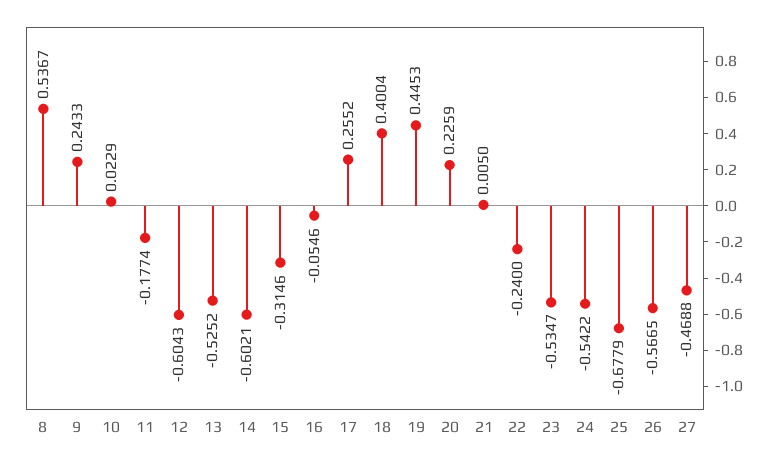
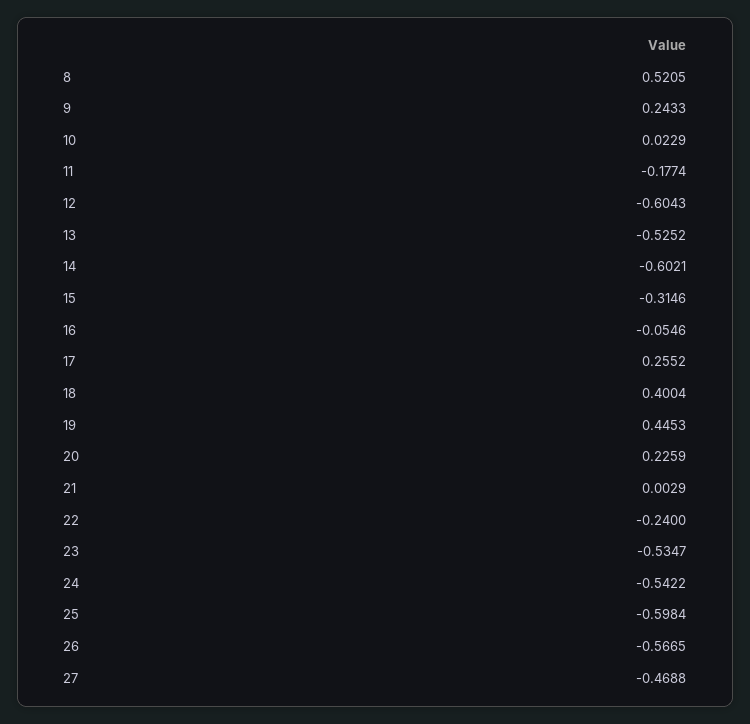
  {
-   "8": 0.5367,
+   "8": 0.5205,
    "9": 0.2433,
    "10": 0.0229,
    "11": -0.1774,
    "12": -0.6043,
    "13": -0.5252,
    "14": -0.6021,
    "15": -0.3146,
    "16": -0.0546,
    "17": 0.2552,
    "18": 0.4004,
    "19": 0.4453,
    "20": 0.2259,
-   "21": 0.005,
+   "21": 0.0029,
    "22": -0.24,
    "23": -0.5347,
    "24": -0.5422,
-   "25": -0.6779,
+   "25": -0.5984,
    "26": -0.5665,
    "27": -0.4688
  }

